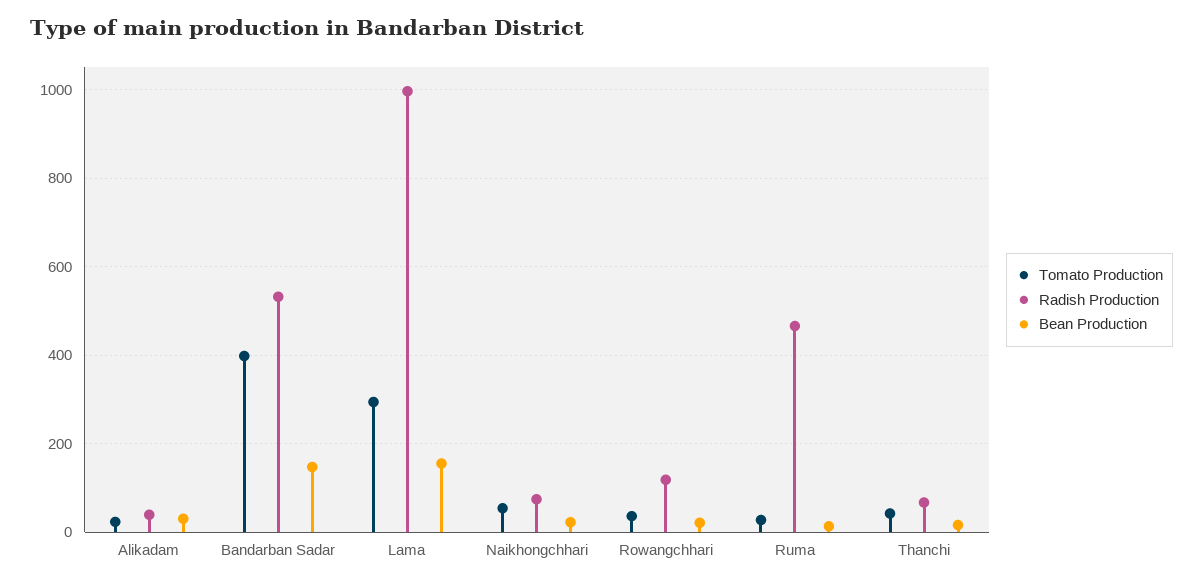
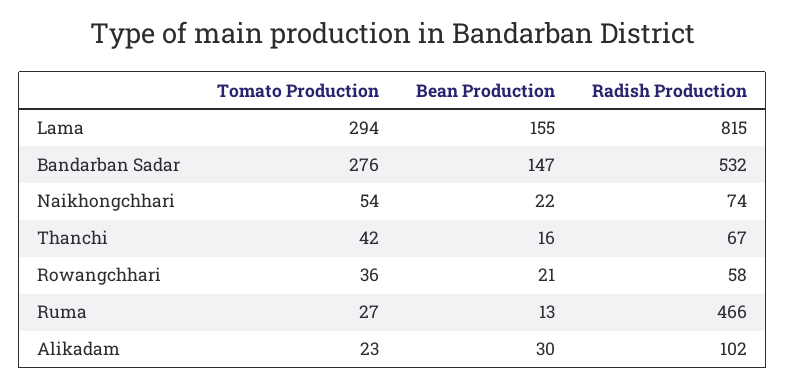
  {
    "Tomato Production": {
      "Alikadam": 23,
-     "Bandarban Sadar": 400,
+     "Bandarban Sadar": 276,
      "Lama": 294,
      "Naikhongchhari": 54,
      "Rowangchhari": 36,
      "Ruma": 27,
      "Thanchi": 42
    },
    "Radish Production": {
-     "Alikadam": 40,
+     "Alikadam": 102,
      "Bandarban Sadar": 532,
-     "Lama": 1000,
+     "Lama": 815,
      "Naikhongchhari": 74,
-     "Rowangchhari": 120,
+     "Rowangchhari": 58,
      "Ruma": 466,
      "Thanchi": 67
    },
    "Bean Production": {
      "Alikadam": 30,
      "Bandarban Sadar": 147,
      "Lama": 155,
      "Naikhongchhari": 22,
      "Rowangchhari": 21,
      "Ruma": 13,
      "Thanchi": 16
    }
  }

